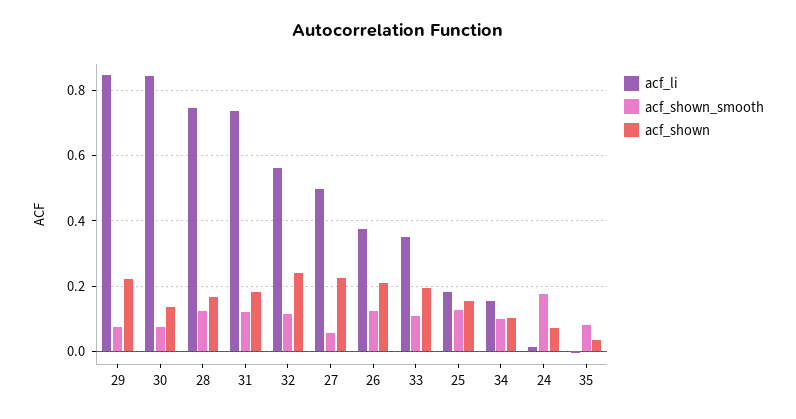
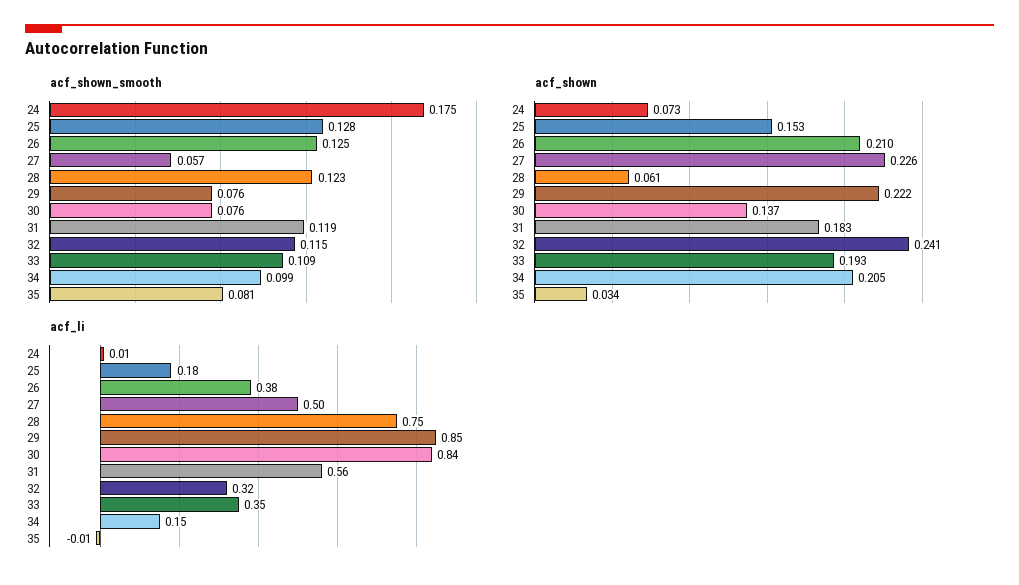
  {
    "acf_li": {
      "29": 0.85,
      "30": 0.84,
      "28": 0.75,
-     "31": 0.74,
+     "31": 0.56,
-     "32": 0.56,
+     "32": 0.32,
      "27": 0.5,
      "26": 0.38,
      "33": 0.35,
      "25": 0.18,
      "34": 0.15,
      "24": 0.01,
      "35": -0.01
    },
    "acf_shown_smooth": {
      "29": 0.076,
      "30": 0.076,
      "28": 0.123,
      "31": 0.119,
      "32": 0.115,
      "27": 0.057,
      "26": 0.125,
      "33": 0.109,
      "25": 0.128,
      "34": 0.099,
      "24": 0.175,
      "35": 0.081
    },
    "acf_shown": {
      "29": 0.222,
      "30": 0.137,
-     "28": 0.16,
+     "28": 0.061,
      "31": 0.183,
      "32": 0.241,
      "27": 0.226,
      "26": 0.21,
      "33": 0.193,
      "25": 0.153,
-     "34": 0.1,
+     "34": 0.205,
      "24": 0.073,
      "35": 0.034
    }
  }

